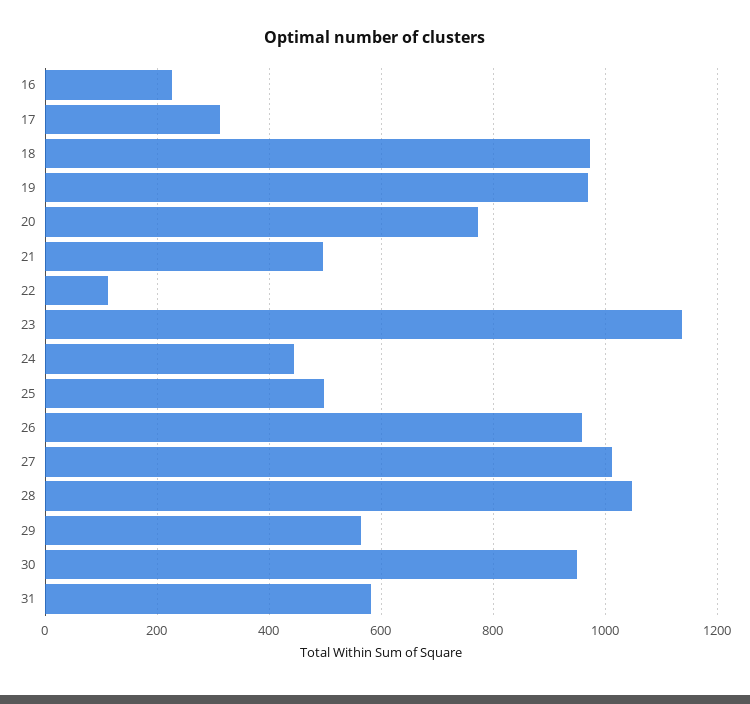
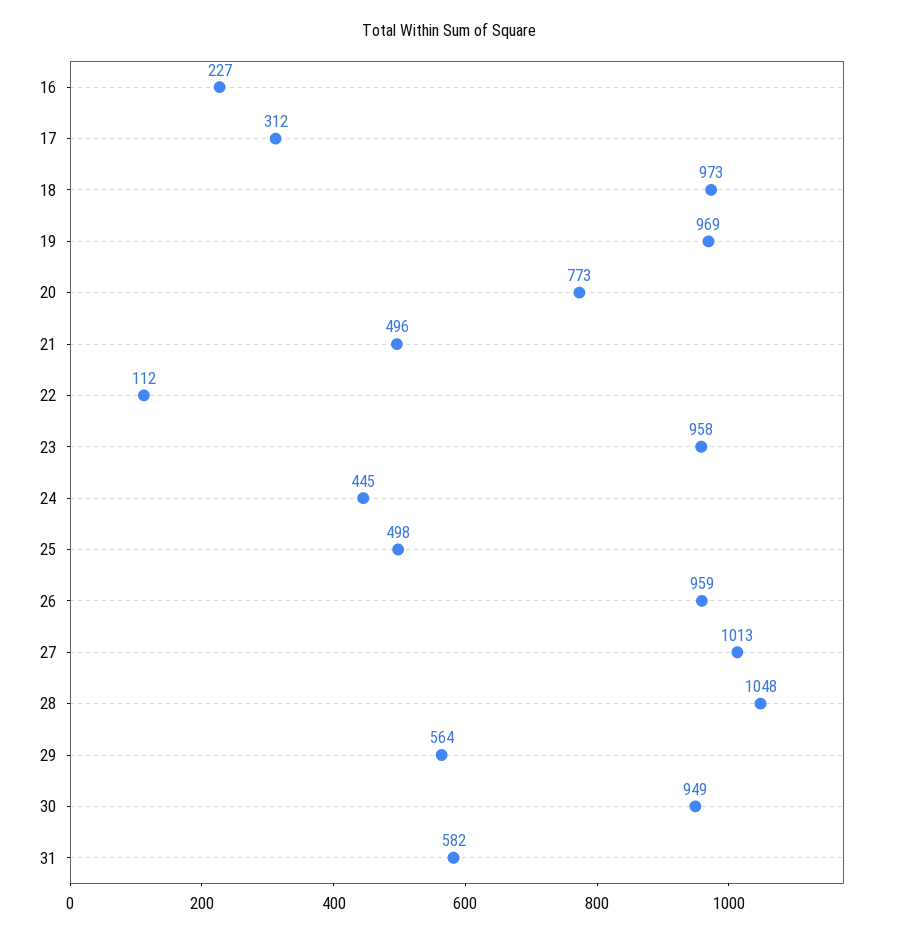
  {
    "16": 227,
    "17": 312,
    "18": 973,
    "19": 969,
    "20": 773,
    "21": 496,
    "22": 112,
-   "23": 1140,
+   "23": 958,
    "24": 445,
    "25": 498,
    "26": 959,
    "27": 1013,
    "28": 1048,
    "29": 564,
    "30": 949,
    "31": 582
  }

